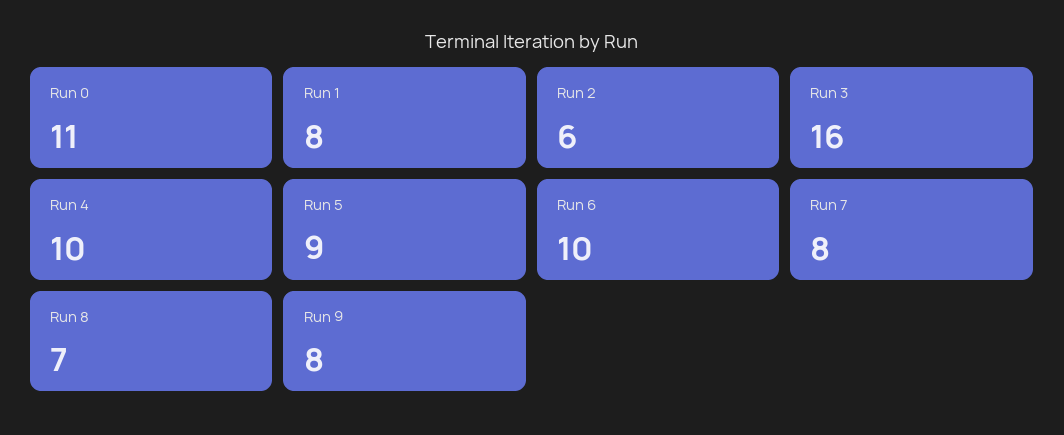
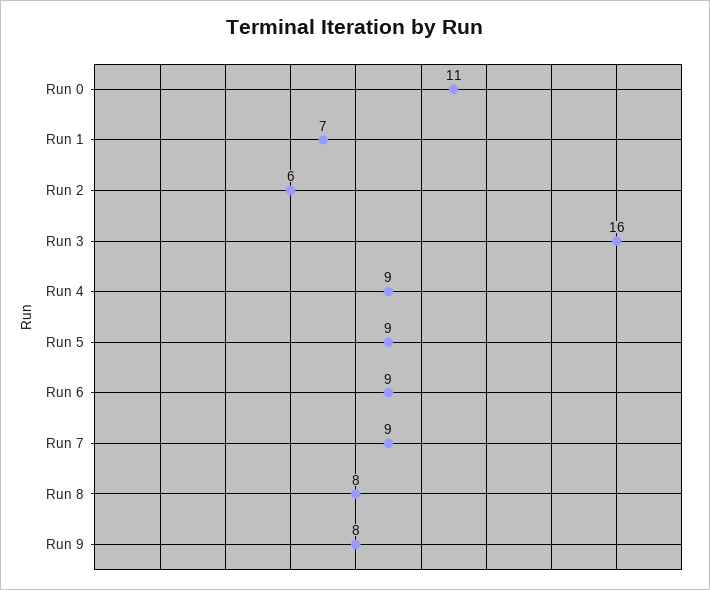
  {
    "Run 0": 11,
-   "Run 1": 8,
+   "Run 1": 7,
    "Run 2": 6,
    "Run 3": 16,
-   "Run 4": 10,
+   "Run 4": 9,
    "Run 5": 9,
-   "Run 6": 10,
+   "Run 6": 9,
-   "Run 7": 8,
+   "Run 7": 9,
-   "Run 8": 7,
+   "Run 8": 8,
    "Run 9": 8
  }

